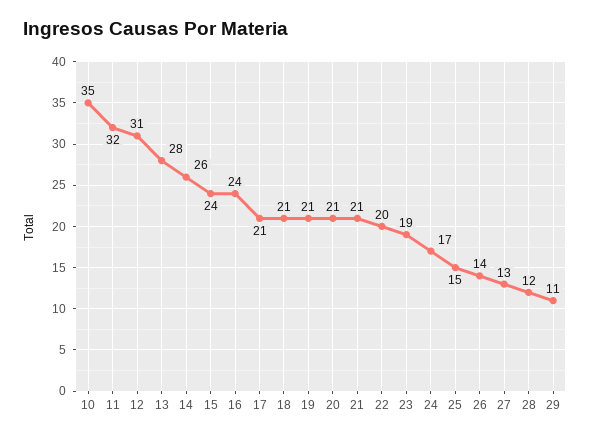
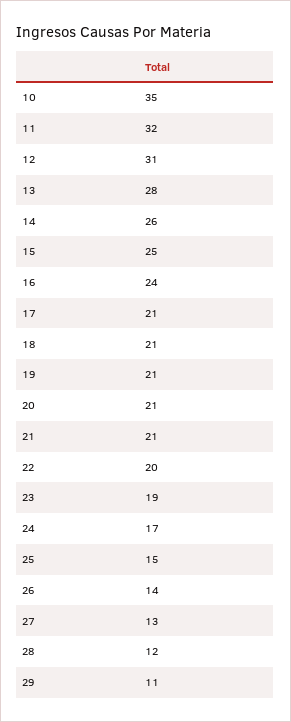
  {
    "10": 35,
    "11": 32,
    "12": 31,
    "13": 28,
    "14": 26,
-   "15": 24,
+   "15": 25,
    "16": 24,
    "17": 21,
    "18": 21,
    "19": 21,
    "20": 21,
    "21": 21,
    "22": 20,
    "23": 19,
    "24": 17,
    "25": 15,
    "26": 14,
    "27": 13,
    "28": 12,
    "29": 11
  }

